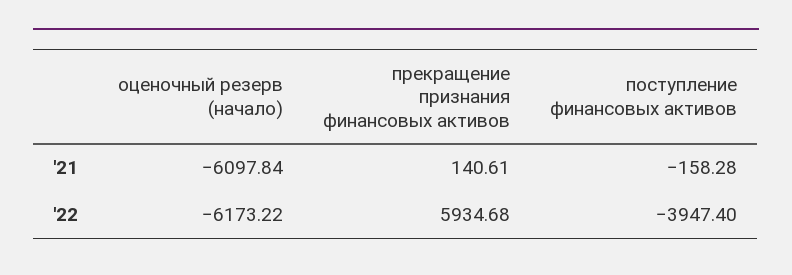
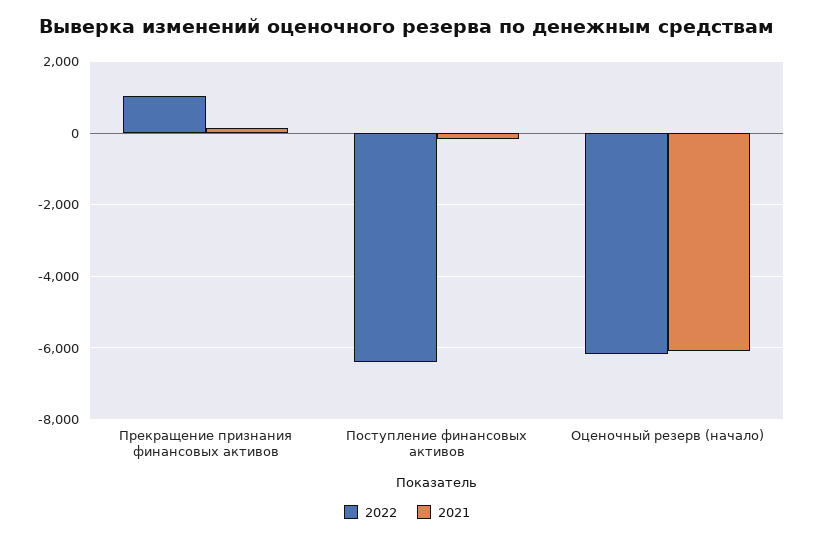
  {
    "'21": {
      "оценочный резерв (начало)": -6097.84,
      "прекращение признания финансовых активов": 140.61,
      "поступление финансовых активов": -158.28
    },
    "'22": {
      "оценочный резерв (начало)": -6173.22,
-     "прекращение признания финансовых активов": 5934.68,
+     "прекращение признания финансовых активов": 1000,
-     "поступление финансовых активов": -3947.4
+     "поступление финансовых активов": -6400
    }
  }

